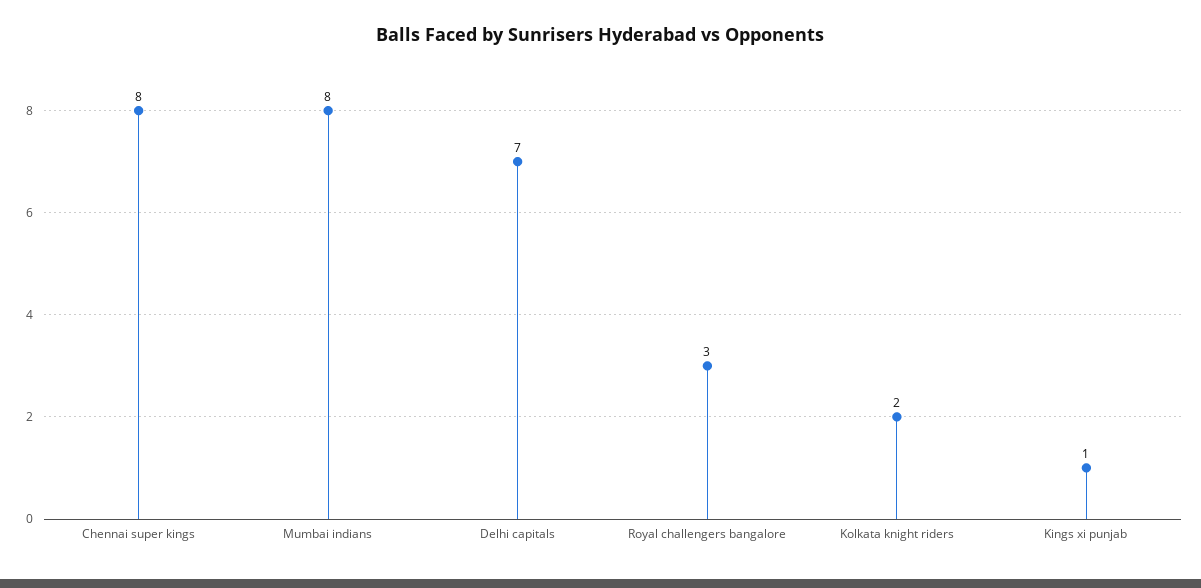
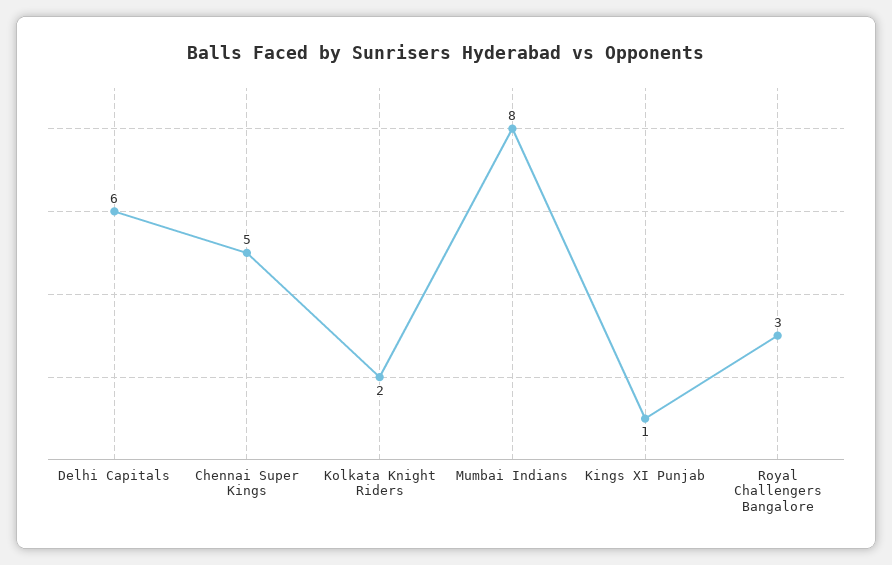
  {
-   "Chennai super kings": 8,
+   "Chennai super kings": 5,
    "Mumbai indians": 8,
-   "Delhi capitals": 7,
+   "Delhi capitals": 6,
    "Royal challengers bangalore": 3,
    "Kolkata knight riders": 2,
    "Kings xi punjab": 1
  }

